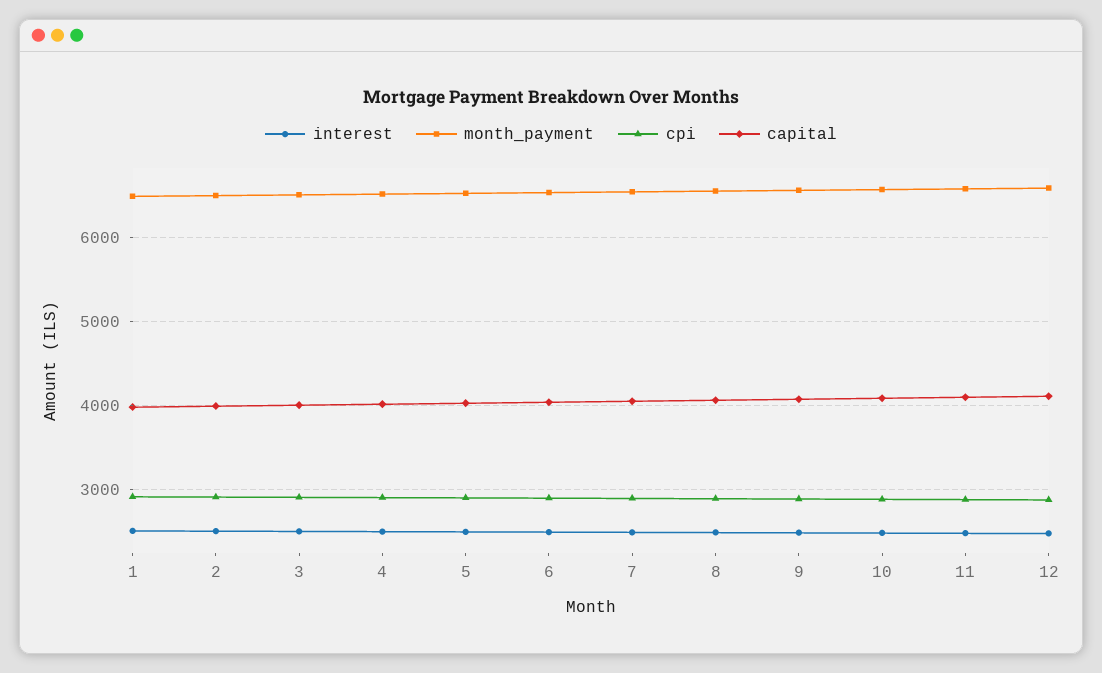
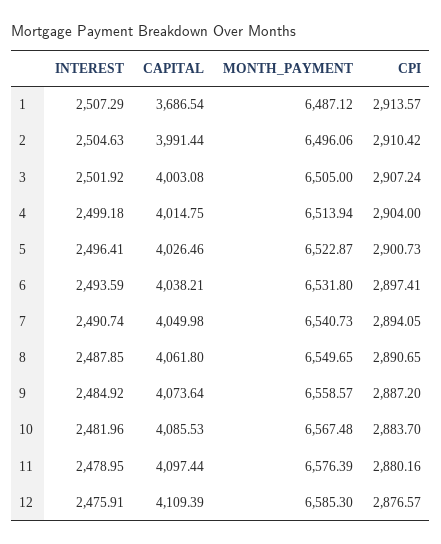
  {
    "interest": {
      "1": 2507.29,
      "2": 2504.63,
      "3": 2501.92,
      "4": 2499.18,
      "5": 2496.41,
      "6": 2493.59,
      "7": 2490.74,
      "8": 2487.85,
      "9": 2484.92,
      "10": 2481.96,
      "11": 2478.95,
      "12": 2475.91
    },
    "month_payment": {
      "1": 6487.12,
      "2": 6496.06,
      "3": 6505,
      "4": 6513.94,
      "5": 6522.87,
      "6": 6531.8,
      "7": 6540.73,
      "8": 6549.65,
      "9": 6558.57,
      "10": 6567.48,
      "11": 6576.39,
      "12": 6585.3
    },
    "cpi": {
      "1": 2913.57,
      "2": 2910.42,
      "3": 2907.24,
      "4": 2904,
      "5": 2900.73,
      "6": 2897.41,
      "7": 2894.05,
      "8": 2890.65,
      "9": 2887.2,
      "10": 2883.7,
      "11": 2880.16,
      "12": 2876.57
    },
    "capital": {
-     "1": 4000,
+     "1": 3686.54,
      "2": 3991.44,
      "3": 4003.08,
      "4": 4014.75,
      "5": 4026.46,
      "6": 4038.21,
      "7": 4049.98,
      "8": 4061.8,
      "9": 4073.64,
      "10": 4085.53,
      "11": 4097.44,
      "12": 4109.39
    }
  }

